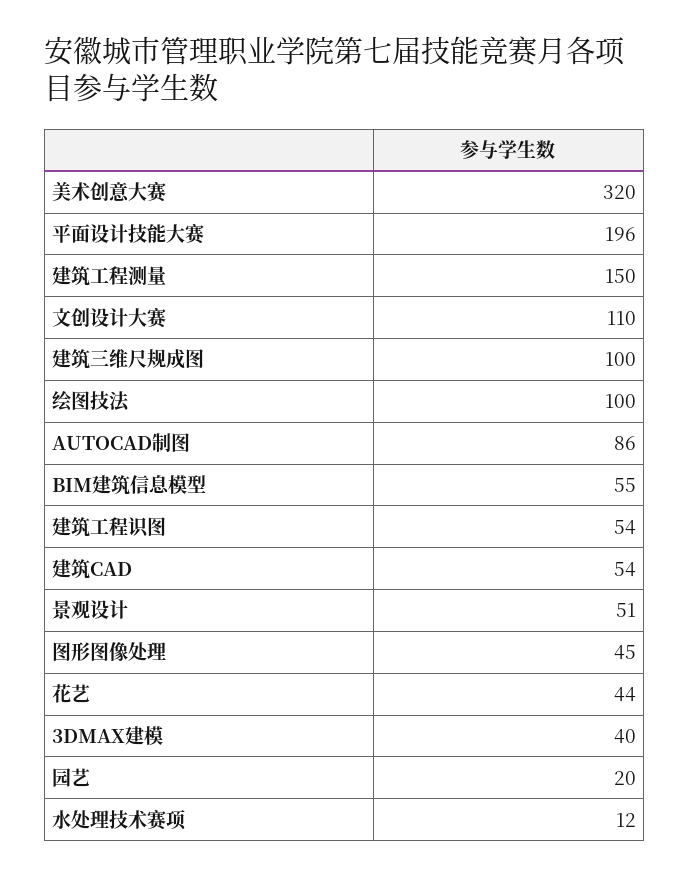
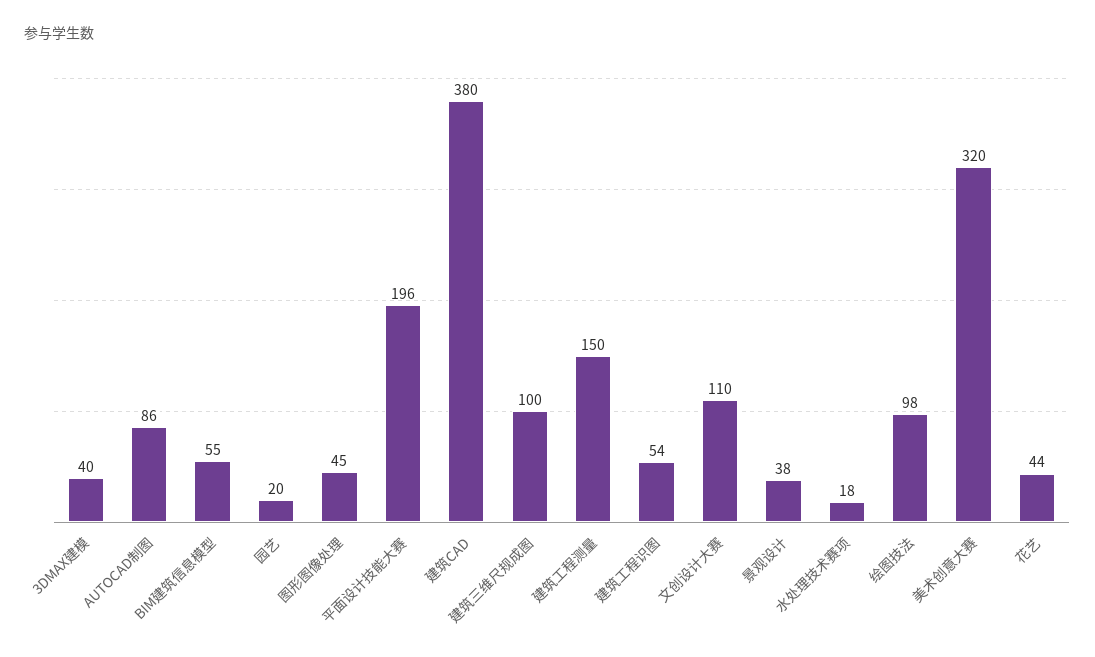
  {
    "美术创意大赛": 320,
    "平面设计技能大赛": 196,
    "建筑工程测量": 150,
    "文创设计大赛": 110,
    "建筑三维尺规成图": 100,
-   "绘图技法": 100,
+   "绘图技法": 98,
    "AUTOCAD制图": 86,
    "BIM建筑信息模型": 55,
    "建筑工程识图": 54,
-   "建筑CAD": 54,
+   "建筑CAD": 380,
-   "景观设计": 51,
+   "景观设计": 38,
    "图形图像处理": 45,
    "花艺": 44,
    "3DMAX建模": 40,
    "园艺": 20,
-   "水处理技术赛项": 12
+   "水处理技术赛项": 18
  }

